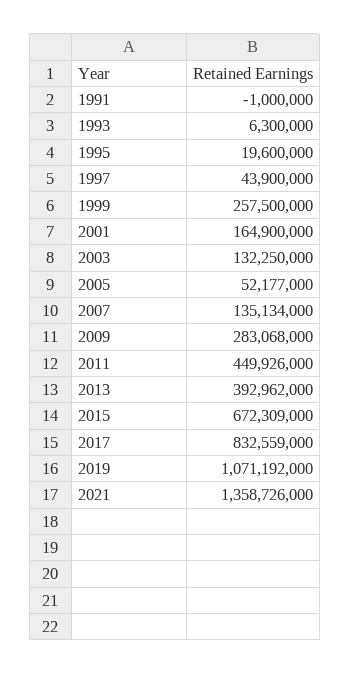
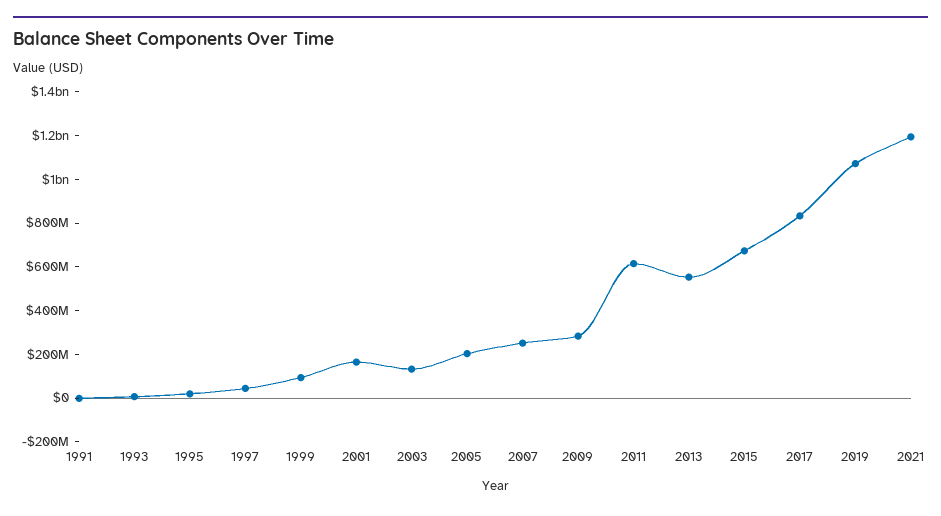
  {
    "1991": -1000000,
    "1993": 6300000,
    "1995": 19600000,
    "1997": 43900000,
-   "1999": 257500000,
+   "1999": 100000000,
    "2001": 164900000,
    "2003": 132250000,
-   "2005": 52177000,
+   "2005": 200000000,
-   "2007": 135134000,
+   "2007": 250000000,
    "2009": 283068000,
-   "2011": 449926000,
+   "2011": 600000000,
-   "2013": 392962000,
+   "2013": 550000000,
    "2015": 672309000,
    "2017": 832559000,
    "2019": 1071192000,
-   "2021": 1358726000
+   "2021": 1200000000
  }

